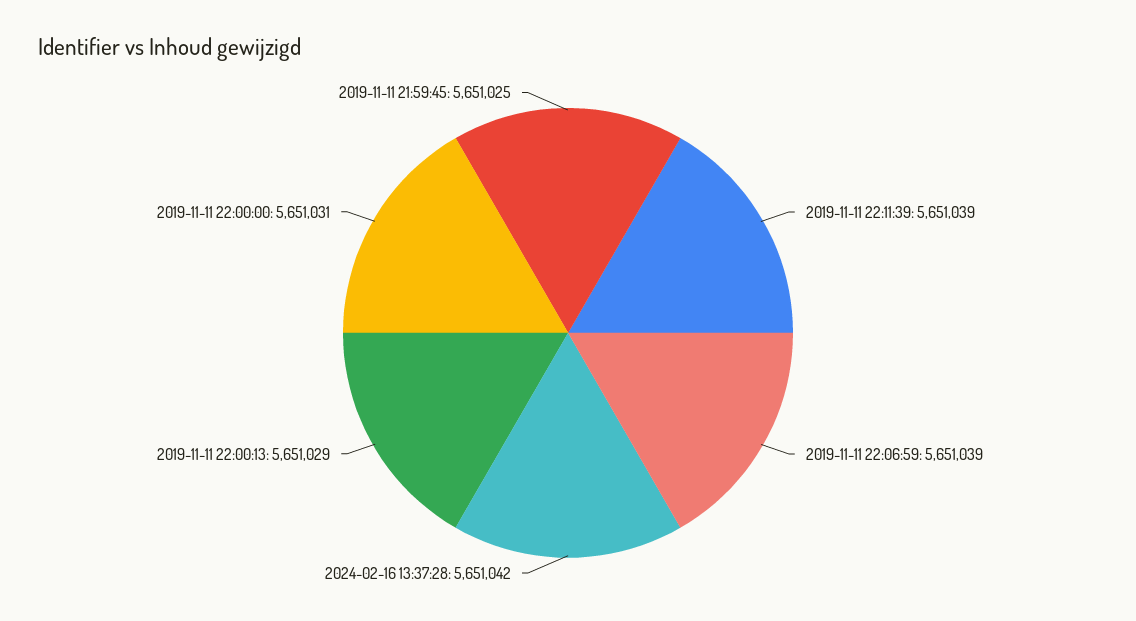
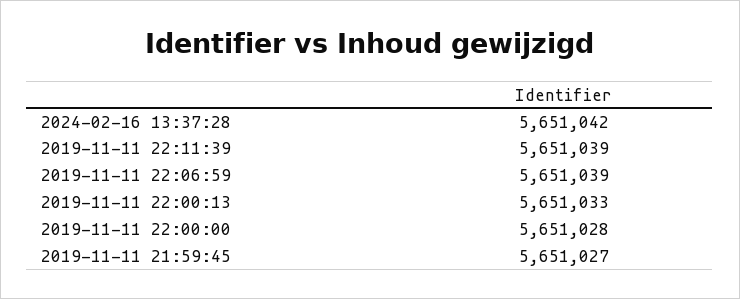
  {
    "2019-11-11 22:11:39": 5651039,
    "2019-11-11 22:06:59": 5651039,
    "2024-02-16 13:37:28": 5651042,
-   "2019-11-11 22:00:13": 5651029,
+   "2019-11-11 22:00:13": 5651033,
-   "2019-11-11 22:00:00": 5651031,
+   "2019-11-11 22:00:00": 5651028,
-   "2019-11-11 21:59:45": 5651025
+   "2019-11-11 21:59:45": 5651027
  }

